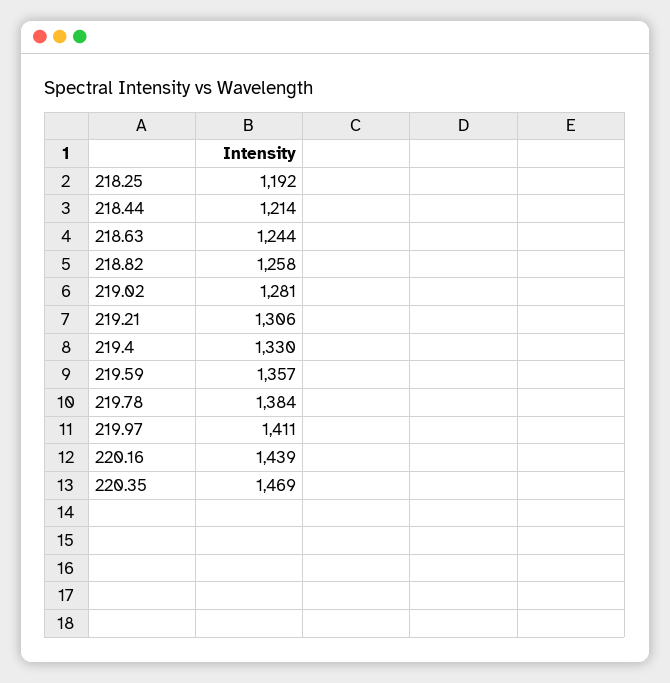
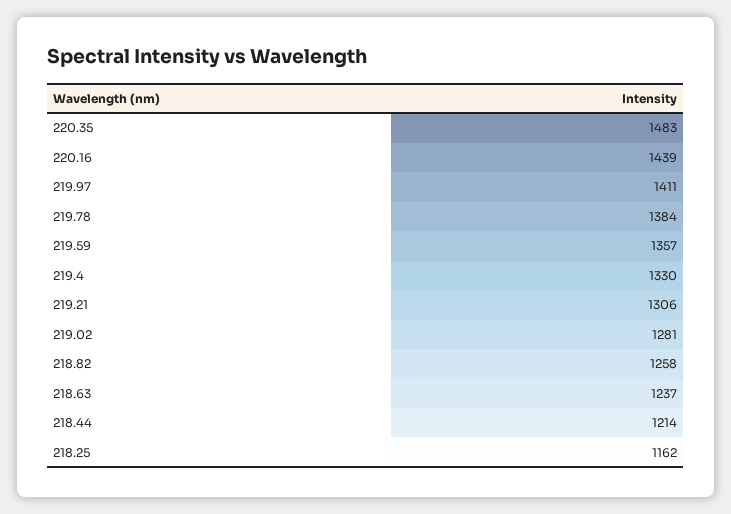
  {
-   "218.25": 1192,
+   "218.25": 1162,
    "218.44": 1214,
-   "218.63": 1244,
+   "218.63": 1237,
    "218.82": 1258,
    "219.02": 1281,
    "219.21": 1306,
    "219.4": 1330,
    "219.59": 1357,
    "219.78": 1384,
    "219.97": 1411,
    "220.16": 1439,
-   "220.35": 1469
+   "220.35": 1483
  }

